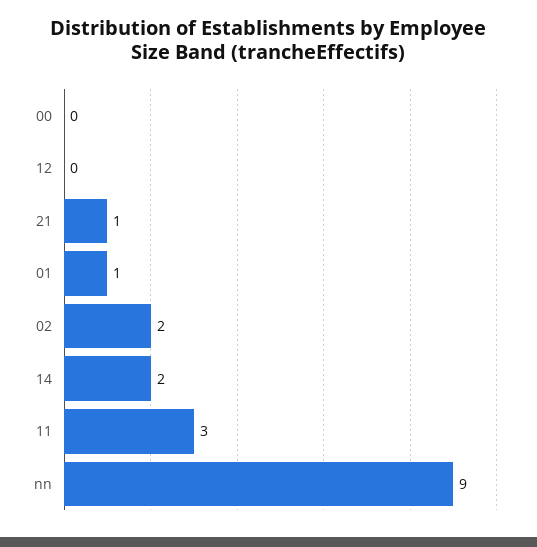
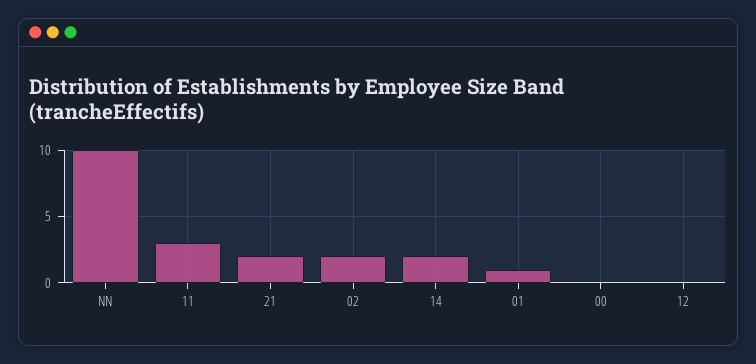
  {
    "00": 0,
    "12": 0,
-   "21": 1,
+   "21": 2,
    "01": 1,
    "02": 2,
    "14": 2,
    "11": 3,
-   "nn": 9
+   "nn": 10
  }

